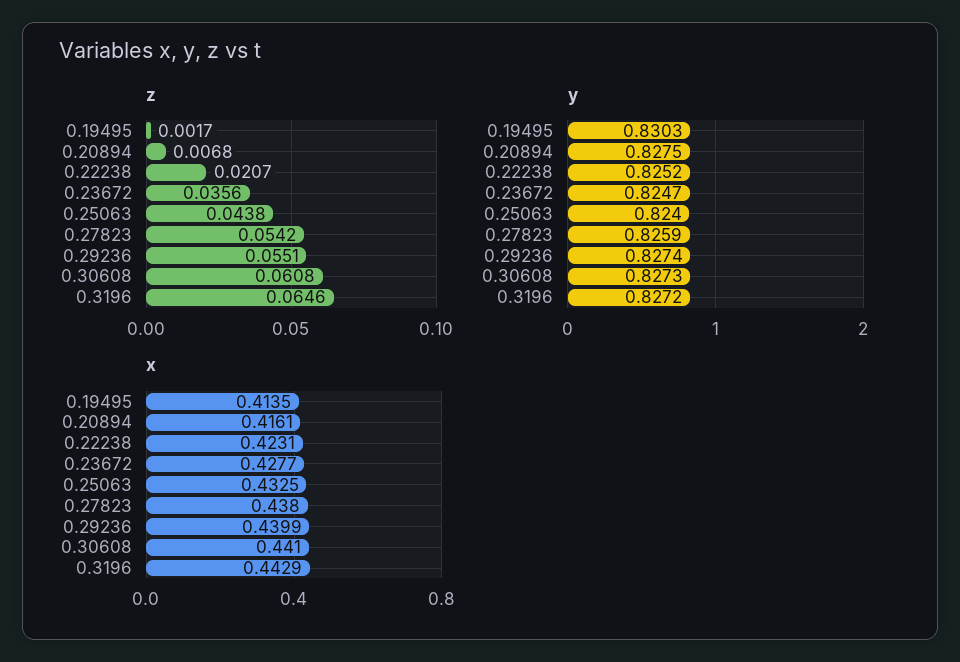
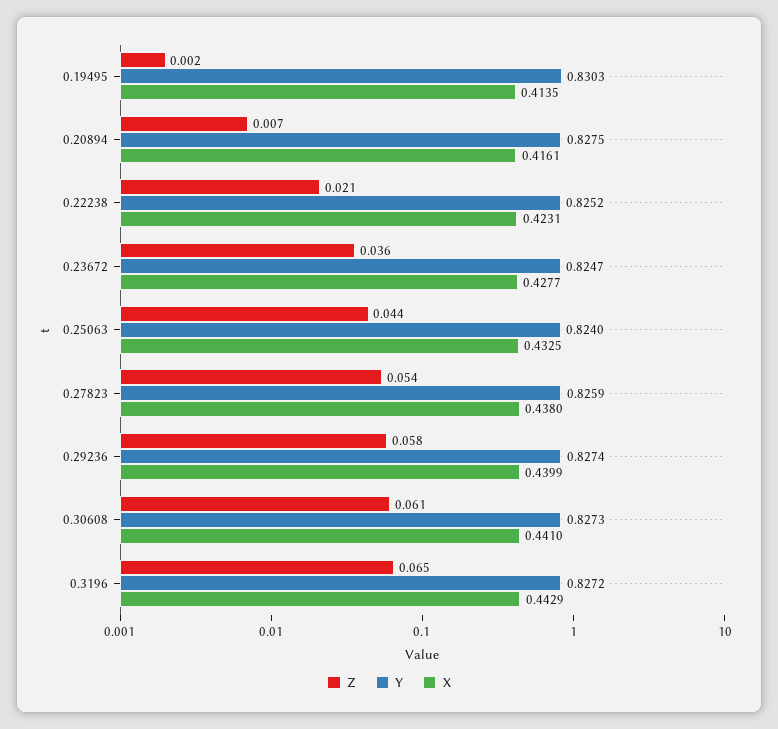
  {
    "z": {
      "0.19495": 0.0017,
      "0.20894": 0.0068,
      "0.22238": 0.0207,
      "0.23672": 0.0356,
      "0.25063": 0.0438,
      "0.27823": 0.0542,
-     "0.29236": 0.0551,
+     "0.29236": 0.058,
      "0.30608": 0.0608,
      "0.3196": 0.0646
    },
    "y": {
      "0.19495": 0.8303,
      "0.20894": 0.8275,
      "0.22238": 0.8252,
      "0.23672": 0.8247,
      "0.25063": 0.824,
      "0.27823": 0.8259,
      "0.29236": 0.8274,
      "0.30608": 0.8273,
      "0.3196": 0.8272
    },
    "x": {
      "0.19495": 0.4135,
      "0.20894": 0.4161,
      "0.22238": 0.4231,
      "0.23672": 0.4277,
      "0.25063": 0.4325,
      "0.27823": 0.438,
      "0.29236": 0.4399,
      "0.30608": 0.441,
      "0.3196": 0.4429
    }
  }

